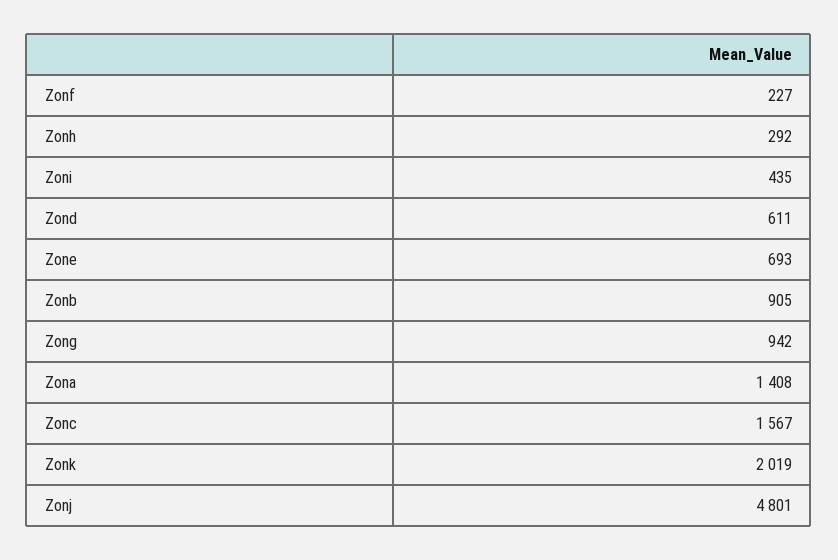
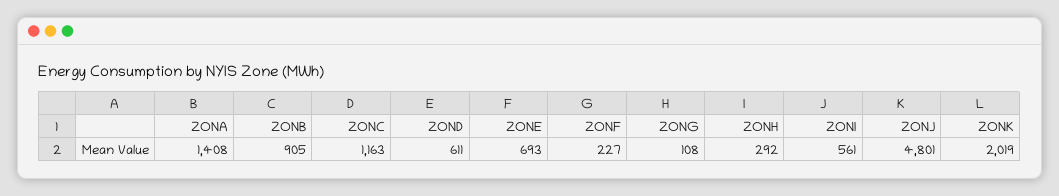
  {
    "Zonf": 227,
    "Zonh": 292,
-   "Zoni": 435,
+   "Zoni": 561,
    "Zond": 611,
    "Zone": 693,
    "Zonb": 905,
-   "Zong": 942,
+   "Zong": 108,
    "Zona": 1408,
-   "Zonc": 1567,
+   "Zonc": 1163,
    "Zonk": 2019,
    "Zonj": 4801
  }

